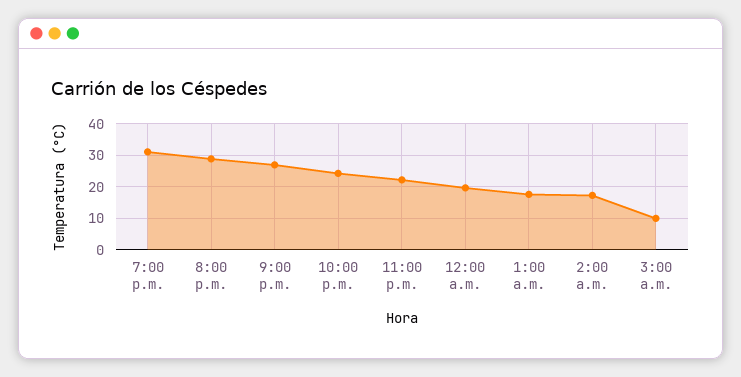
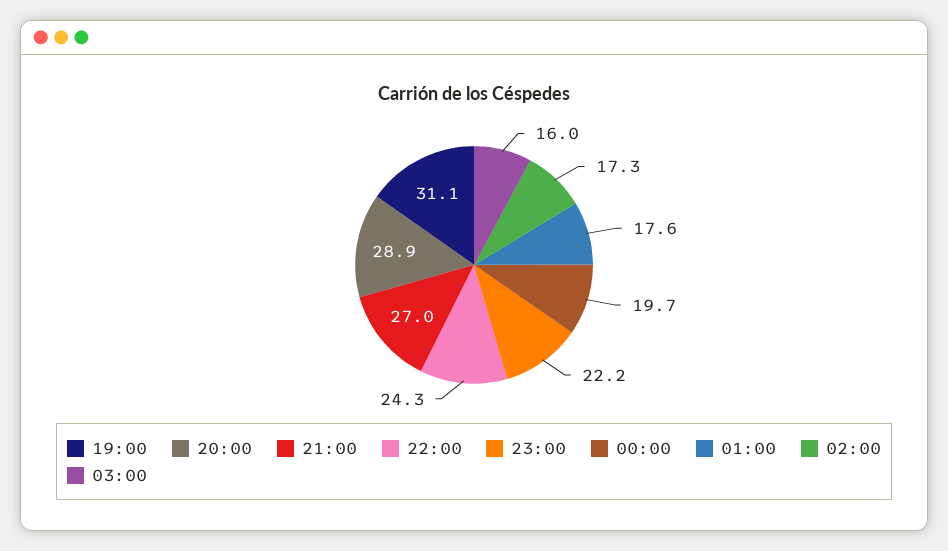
  {
    "7:00 p.m.": 31.1,
    "8:00 p.m.": 28.9,
    "9:00 p.m.": 27,
    "10:00 p.m.": 24.3,
    "11:00 p.m.": 22.2,
    "12:00 a.m.": 19.7,
    "1:00 a.m.": 17.6,
    "2:00 a.m.": 17.3,
-   "3:00 a.m.": 10
+   "3:00 a.m.": 16
  }

